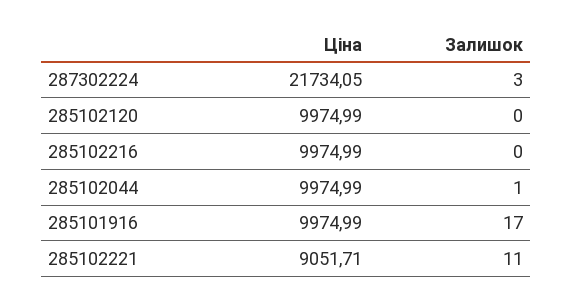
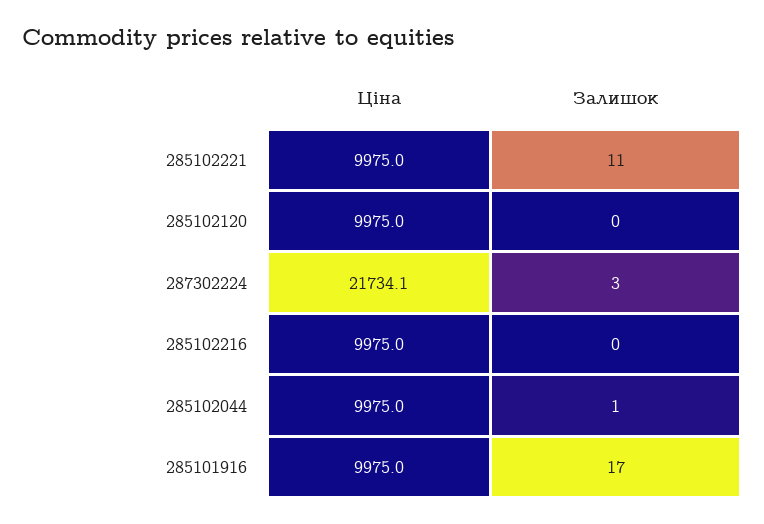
  {
    "Ціна": {
      "287302224": 21734.05,
      "285102120": 9974.99,
      "285102216": 9974.99,
      "285102044": 9974.99,
      "285101916": 9974.99,
-     "285102221": 9051.71
+     "285102221": 9975
    },
    "Залишок": {
      "287302224": 3,
      "285102120": 0,
      "285102216": 0,
      "285102044": 1,
      "285101916": 17,
      "285102221": 11
    }
  }

